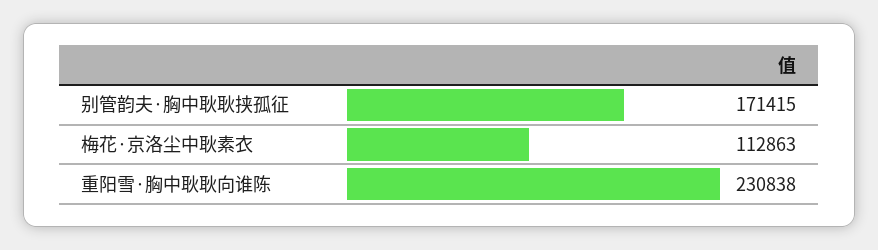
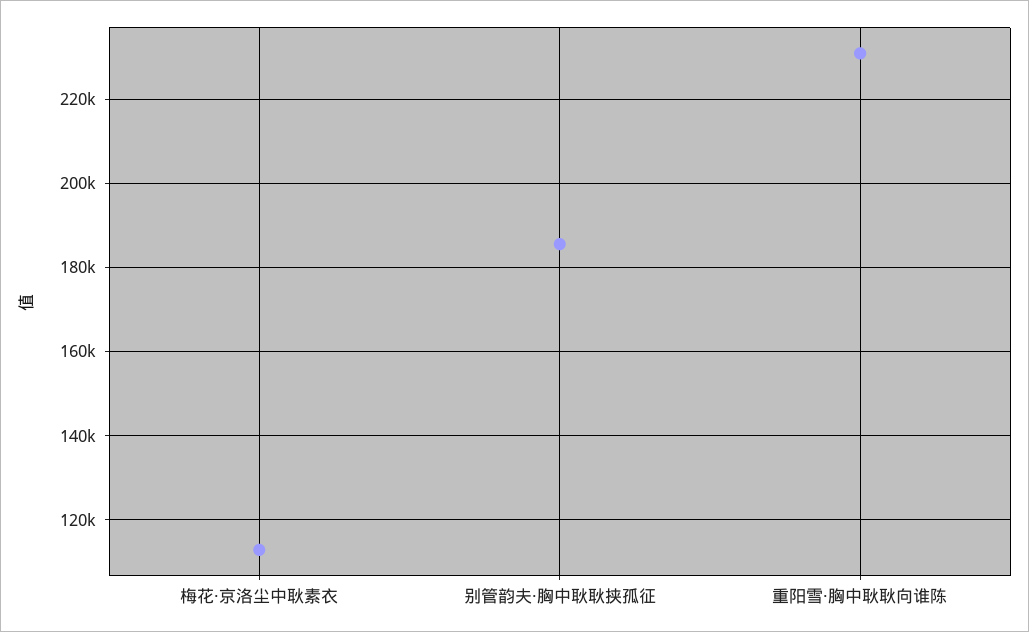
  {
-   "别管韵夫·胸中耿耿挟孤征": 171415,
+   "别管韵夫·胸中耿耿挟孤征": 186000,
    "梅花·京洛尘中耿素衣": 112863,
    "重阳雪·胸中耿耿向谁陈": 230838
  }

